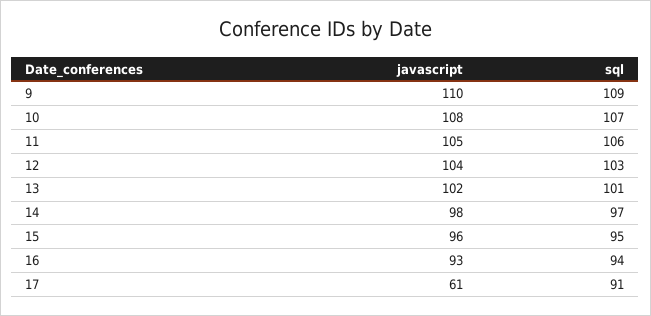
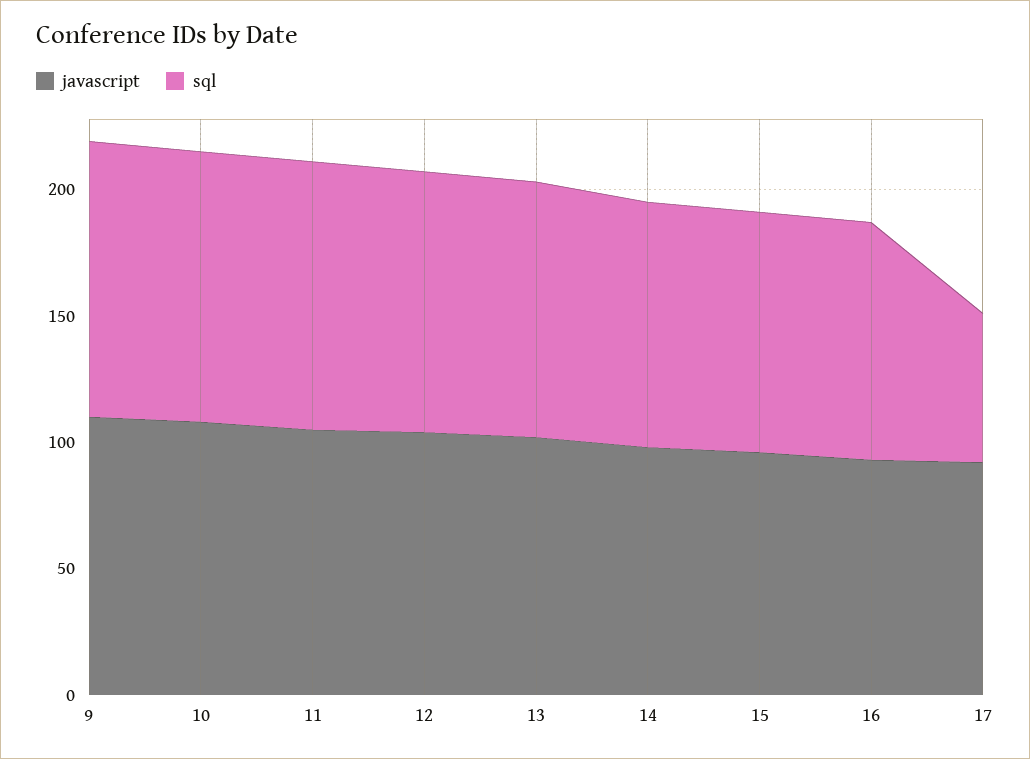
  {
    "javascript": {
      "9": 110,
      "10": 108,
      "11": 105,
      "12": 104,
      "13": 102,
      "14": 98,
      "15": 96,
      "16": 93,
-     "17": 61
+     "17": 90
    },
    "sql": {
      "9": 109,
      "10": 107,
      "11": 106,
      "12": 103,
      "13": 101,
      "14": 97,
      "15": 95,
      "16": 94,
-     "17": 91
+     "17": 60
    }
  }

